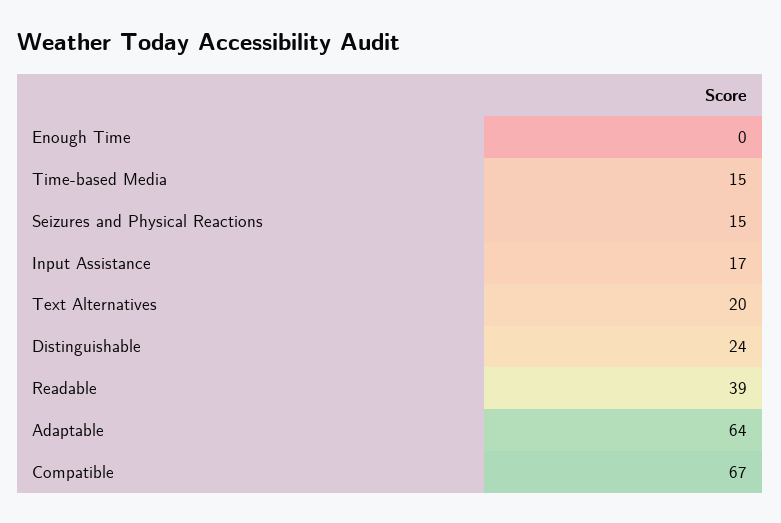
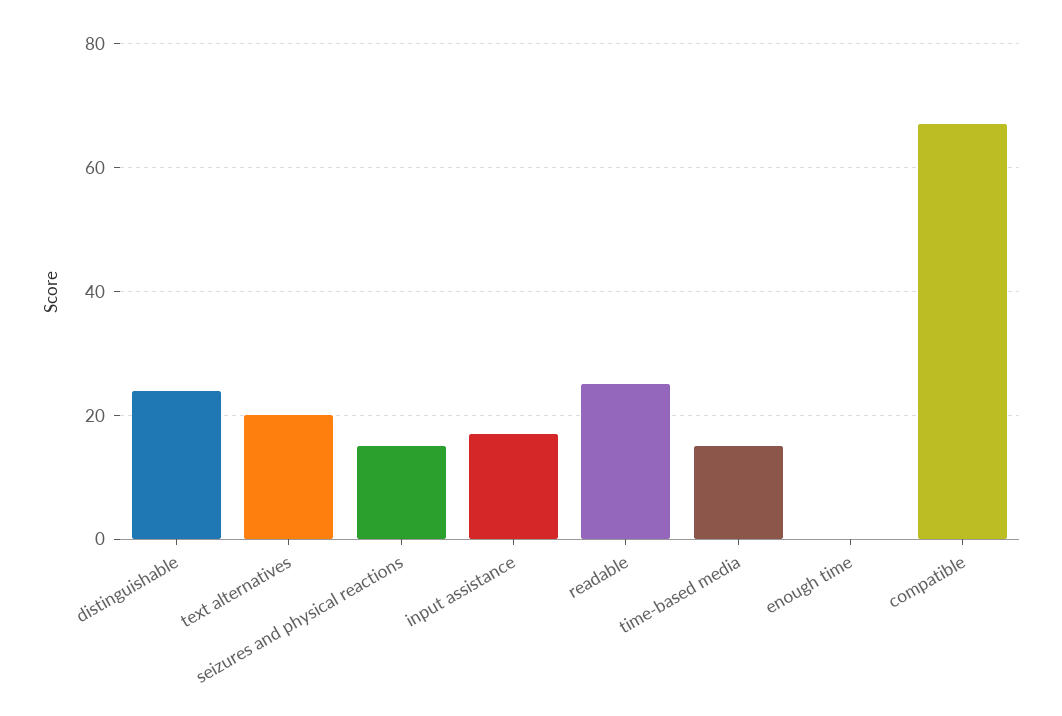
  {
    "Enough Time": 0,
    "Time-based Media": 15,
    "Seizures and Physical Reactions": 15,
    "Input Assistance": 17,
    "Text Alternatives": 20,
    "Distinguishable": 24,
-   "Readable": 39,
+   "Readable": 25,
-   "Adaptable": 64,
    "Compatible": 67
  }

